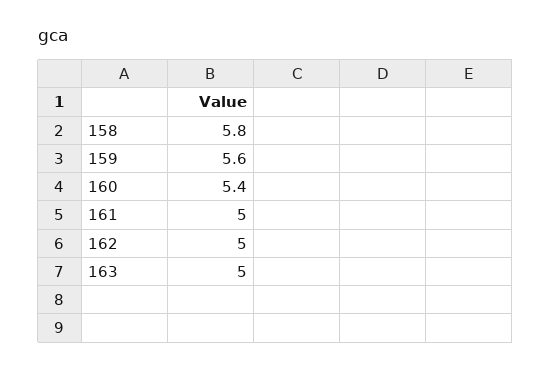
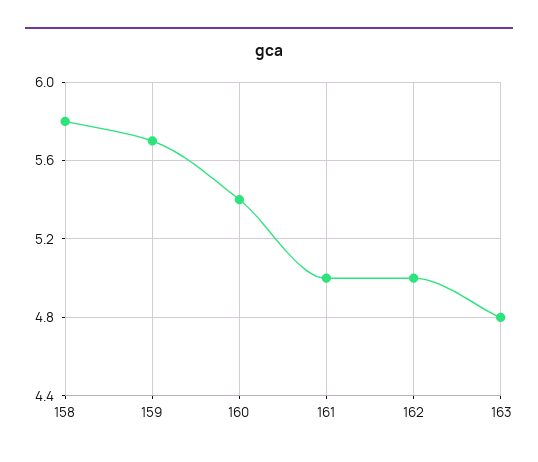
  {
    "158": 5.8,
-   "159": 5.6,
+   "159": 5.7,
    "160": 5.4,
    "161": 5,
    "162": 5,
-   "163": 5
+   "163": 4.8
  }

